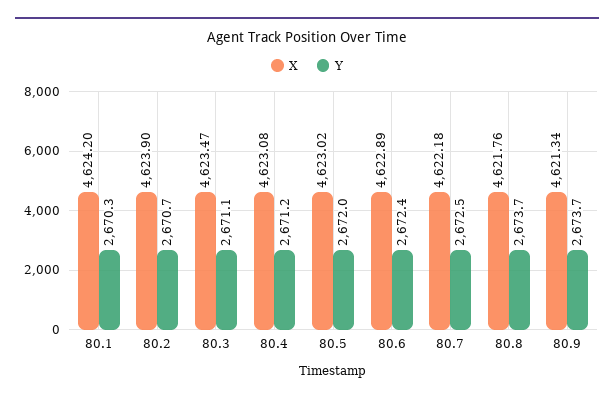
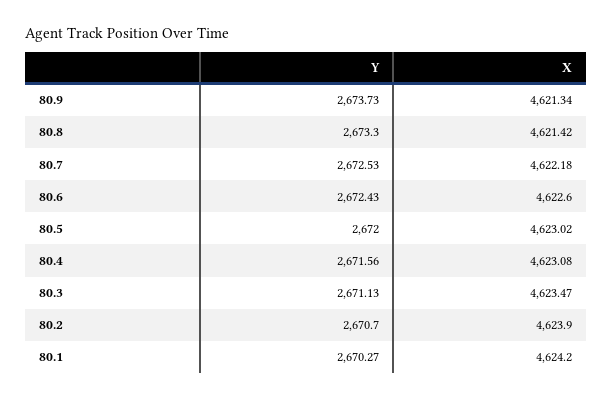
  {
    "X": {
      "80.1": 4624.2,
      "80.2": 4623.9,
      "80.3": 4623.47,
      "80.4": 4623.08,
      "80.5": 4623.02,
-     "80.6": 4622.89,
+     "80.6": 4622.6,
      "80.7": 4622.18,
-     "80.8": 4621.76,
+     "80.8": 4621.42,
      "80.9": 4621.34
    },
    "Y": {
      "80.1": 2670.27,
      "80.2": 2670.7,
      "80.3": 2671.13,
-     "80.4": 2671.2,
+     "80.4": 2671.56,
      "80.5": 2672,
      "80.6": 2672.43,
      "80.7": 2672.53,
-     "80.8": 2673.7,
+     "80.8": 2673.3,
      "80.9": 2673.73
    }
  }

